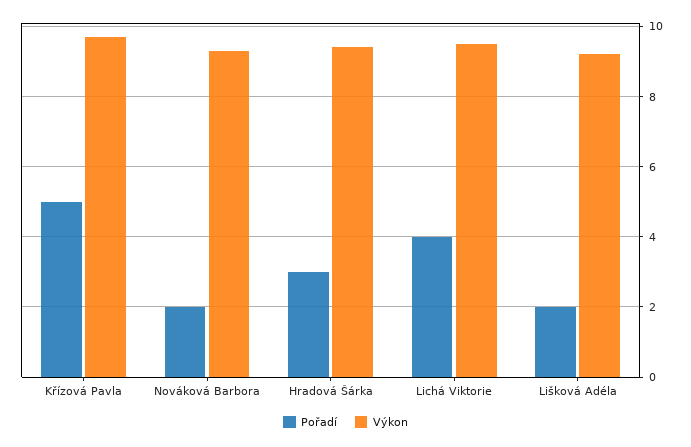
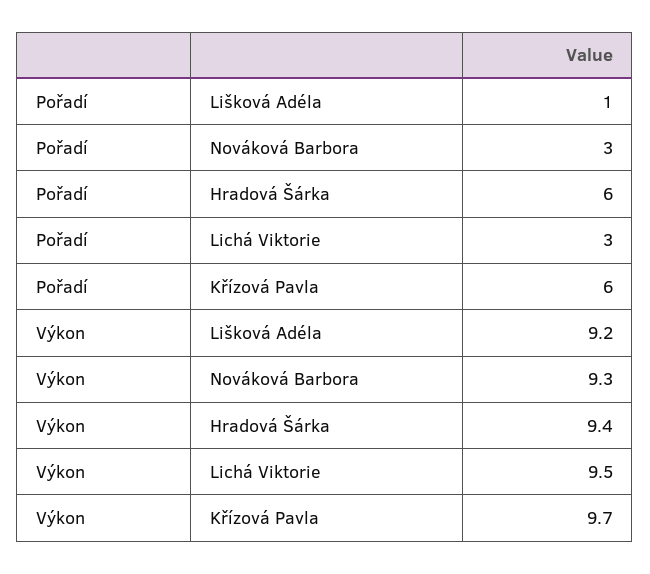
  {
    "Pořadí": {
-     "Křízová Pavla": 5,
+     "Křízová Pavla": 6,
-     "Nováková Barbora": 2,
+     "Nováková Barbora": 3,
-     "Hradová Šárka": 3,
+     "Hradová Šárka": 6,
-     "Lichá Viktorie": 4,
+     "Lichá Viktorie": 3,
-     "Lišková Adéla": 2
+     "Lišková Adéla": 1
    },
    "Výkon": {
      "Křízová Pavla": 9.7,
      "Nováková Barbora": 9.3,
      "Hradová Šárka": 9.4,
      "Lichá Viktorie": 9.5,
      "Lišková Adéla": 9.2
    }
  }

